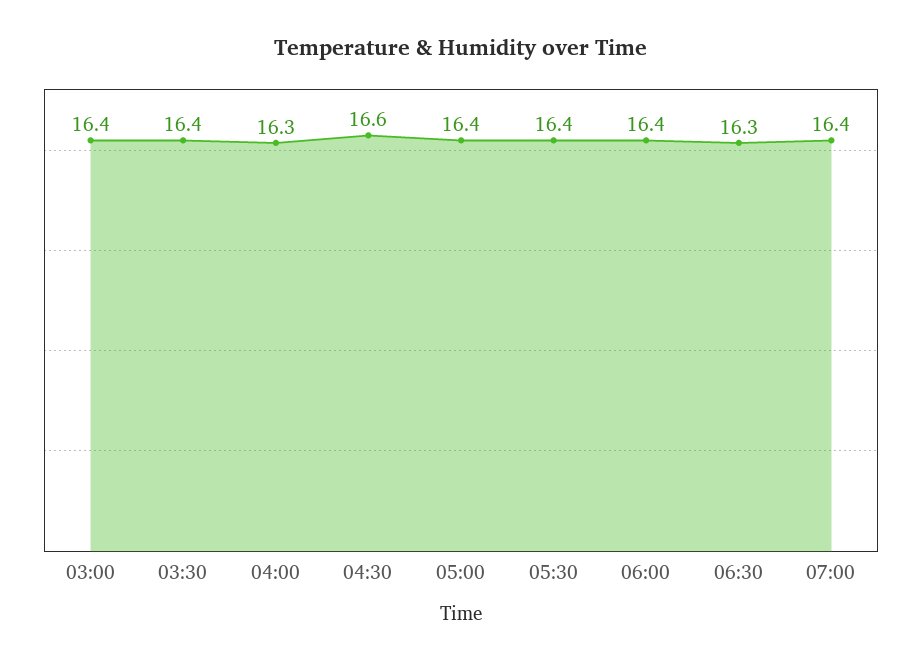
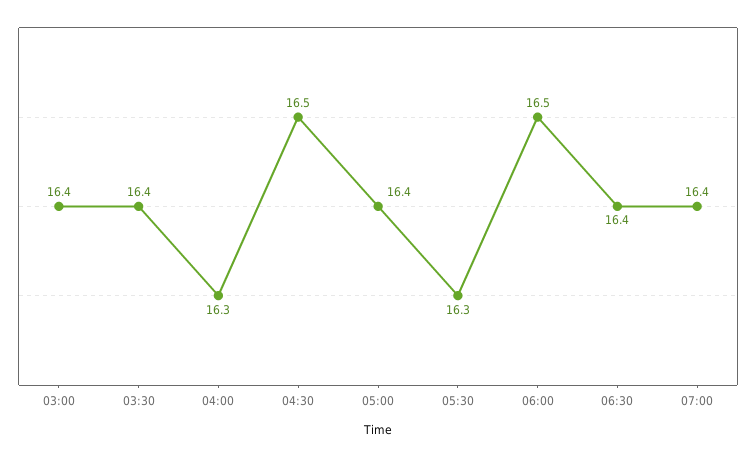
  {
    "03:00": 16.4,
    "03:30": 16.4,
    "04:00": 16.3,
-   "04:30": 16.6,
+   "04:30": 16.5,
    "05:00": 16.4,
-   "05:30": 16.4,
+   "05:30": 16.3,
-   "06:00": 16.4,
+   "06:00": 16.5,
-   "06:30": 16.3,
+   "06:30": 16.4,
    "07:00": 16.4
  }

